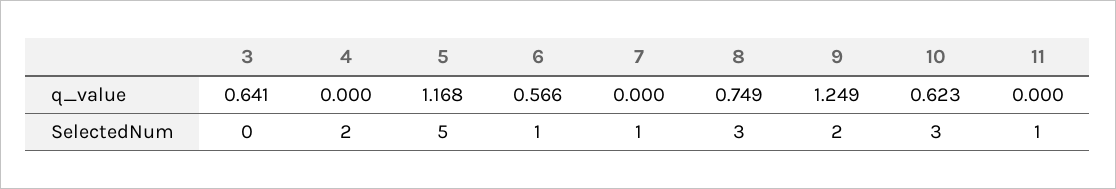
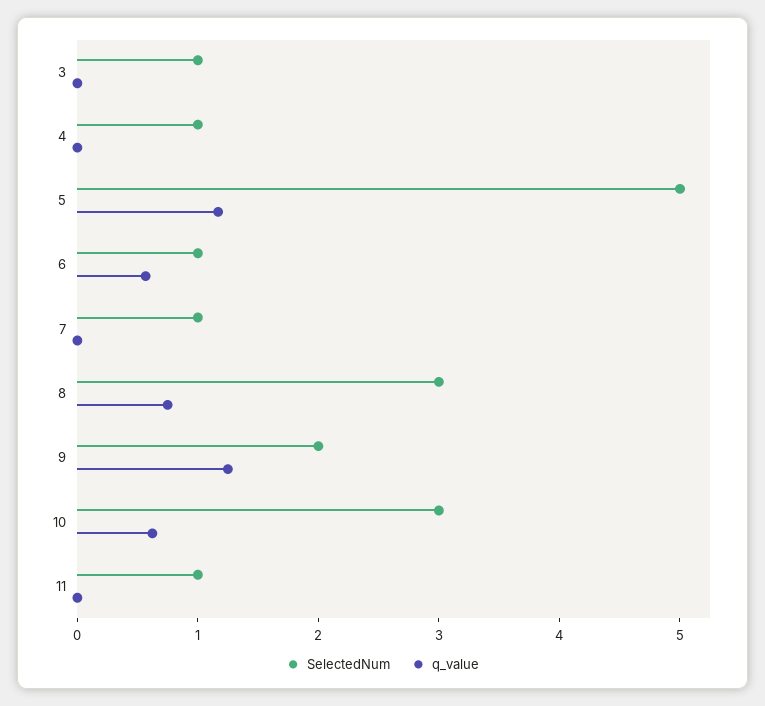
  {
    "q_value": {
-     "3": 0.641,
+     "3": 0,
      "4": 0,
      "5": 1.168,
      "6": 0.566,
      "7": 0,
      "8": 0.749,
      "9": 1.249,
      "10": 0.623,
      "11": 0
    },
    "SelectedNum": {
-     "3": 0,
+     "3": 1,
-     "4": 2,
+     "4": 1,
      "5": 5,
      "6": 1,
      "7": 1,
      "8": 3,
      "9": 2,
      "10": 3,
      "11": 1
    }
  }

